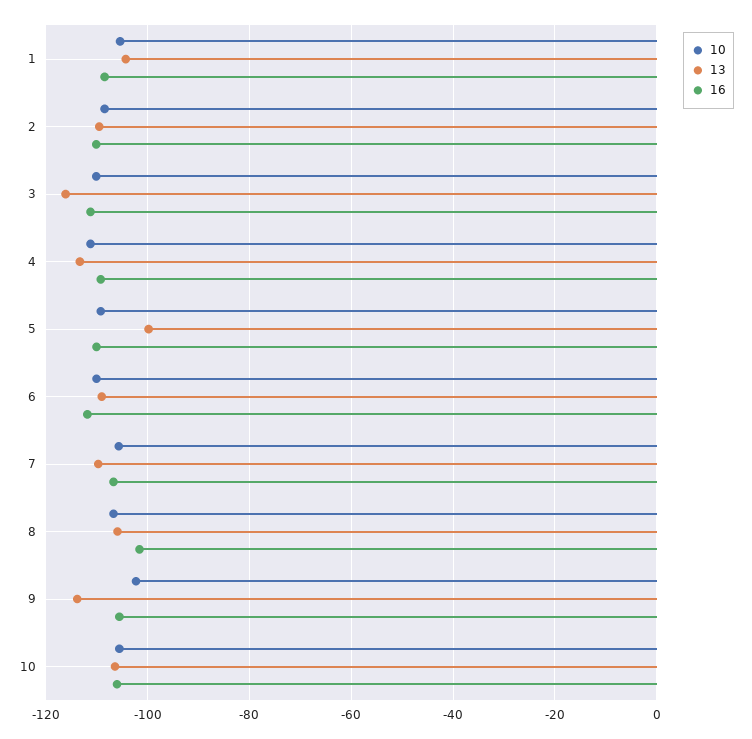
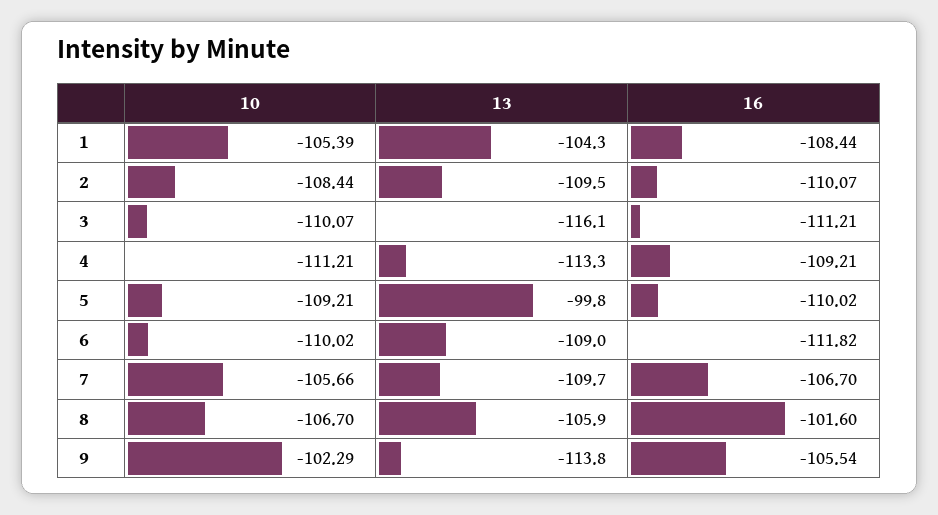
  {
    "10": {
      "1": -105.39,
      "2": -108.44,
      "3": -110.07,
      "4": -111.21,
      "5": -109.21,
      "6": -110.02,
      "7": -105.66,
      "8": -106.7,
-     "9": -102.29,
+     "9": -102.29
-     "10": -106
    },
    "13": {
      "1": -104.3,
      "2": -109.5,
      "3": -116.1,
      "4": -113.3,
      "5": -99.8,
      "6": -109,
      "7": -109.7,
      "8": -105.9,
-     "9": -113.8,
+     "9": -113.8
-     "10": -106
    },
    "16": {
      "1": -108.44,
      "2": -110.07,
      "3": -111.21,
      "4": -109.21,
      "5": -110.02,
      "6": -111.82,
      "7": -106.7,
      "8": -101.6,
-     "9": -105.54,
+     "9": -105.54
-     "10": -106
    }
  }

